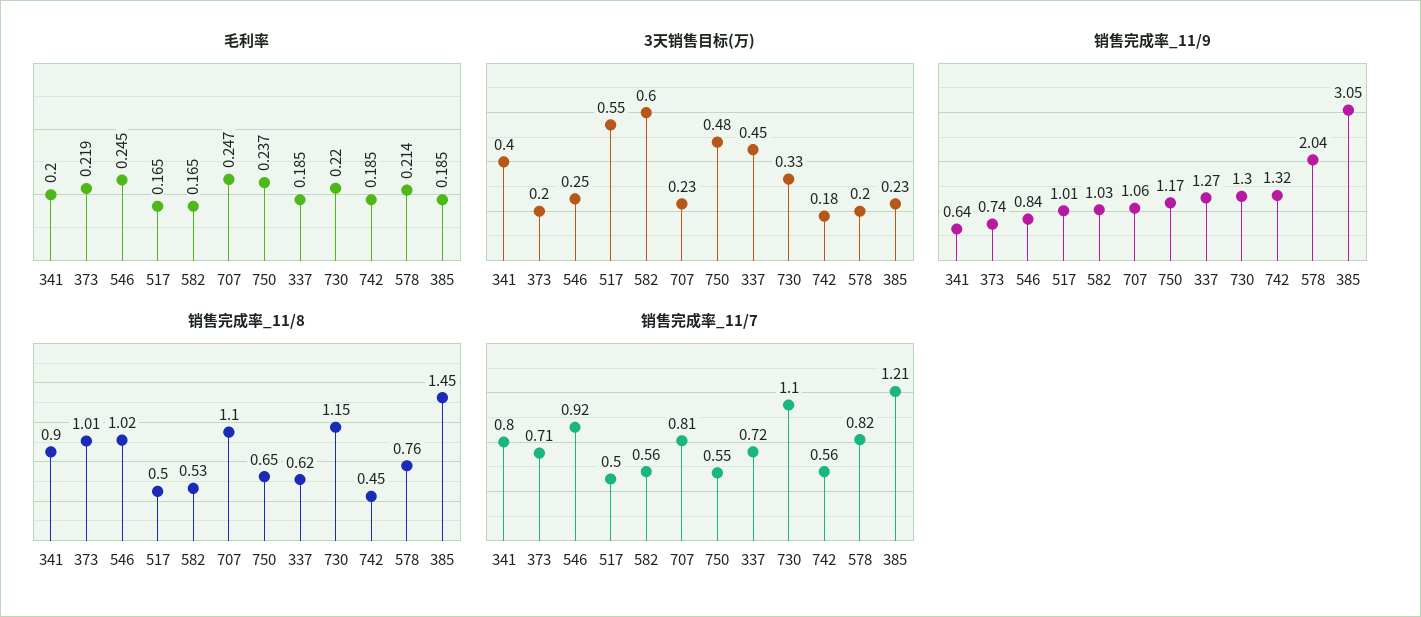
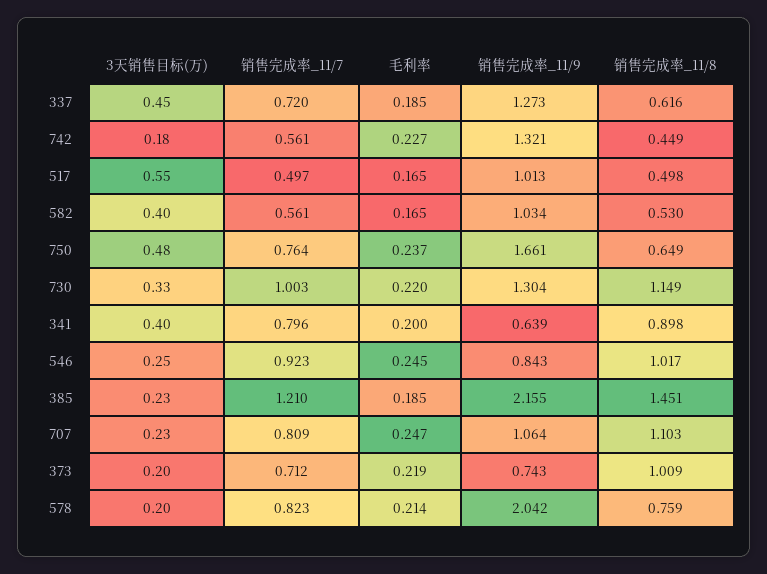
  {
    "毛利率": {
      "341": 0.2,
      "373": 0.219,
      "546": 0.245,
      "517": 0.165,
      "582": 0.165,
      "707": 0.247,
      "750": 0.237,
      "337": 0.185,
      "730": 0.22,
-     "742": 0.185,
+     "742": 0.227,
      "578": 0.214,
      "385": 0.185
    },
    "3天销售目标(万)": {
      "341": 0.4,
      "373": 0.2,
      "546": 0.25,
      "517": 0.55,
-     "582": 0.6,
+     "582": 0.4,
      "707": 0.23,
      "750": 0.48,
      "337": 0.45,
      "730": 0.33,
      "742": 0.18,
      "578": 0.2,
      "385": 0.23
    },
    "销售完成率_11/9": {
      "341": 0.639,
      "373": 0.743,
      "546": 0.843,
      "517": 1.013,
      "582": 1.034,
      "707": 1.064,
-     "750": 1.17,
+     "750": 1.661,
      "337": 1.273,
      "730": 1.304,
      "742": 1.321,
      "578": 2.042,
-     "385": 3.05
+     "385": 2.155
    },
    "销售完成率_11/8": {
      "341": 0.898,
      "373": 1.009,
      "546": 1.017,
      "517": 0.498,
      "582": 0.53,
      "707": 1.103,
      "750": 0.649,
      "337": 0.616,
      "730": 1.149,
      "742": 0.449,
      "578": 0.759,
      "385": 1.451
    },
    "销售完成率_11/7": {
      "341": 0.796,
      "373": 0.712,
      "546": 0.923,
      "517": 0.497,
      "582": 0.561,
      "707": 0.809,
-     "750": 0.55,
+     "750": 0.764,
      "337": 0.72,
-     "730": 1.1,
+     "730": 1.003,
      "742": 0.561,
      "578": 0.823,
      "385": 1.21
    }
  }

